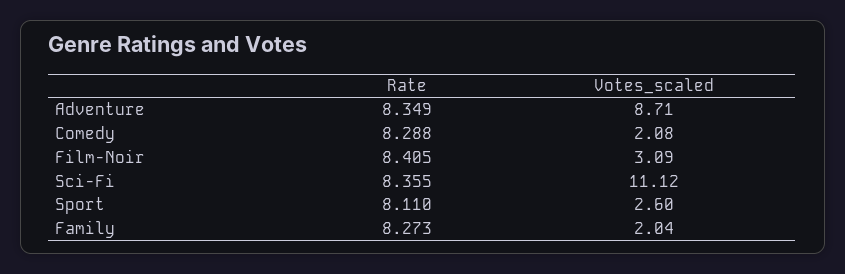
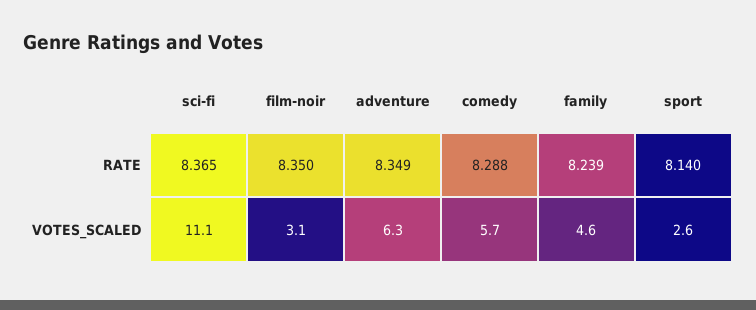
  {
    "Rate": {
      "Adventure": 8.349,
      "Comedy": 8.288,
-     "Film-Noir": 8.405,
+     "Film-Noir": 8.35,
-     "Sci-Fi": 8.355,
+     "Sci-Fi": 8.365,
-     "Sport": 8.11,
+     "Sport": 8.14,
-     "Family": 8.273
+     "Family": 8.239
    },
    "Votes_scaled": {
-     "Adventure": 8.71,
+     "Adventure": 6.3,
-     "Comedy": 2.08,
+     "Comedy": 5.7,
      "Film-Noir": 3.09,
      "Sci-Fi": 11.12,
      "Sport": 2.6,
-     "Family": 2.04
+     "Family": 4.6
    }
  }

